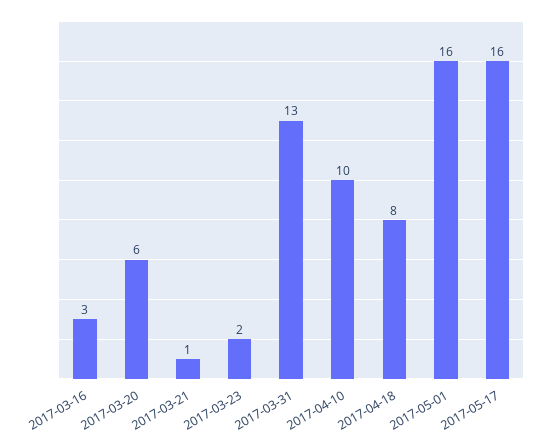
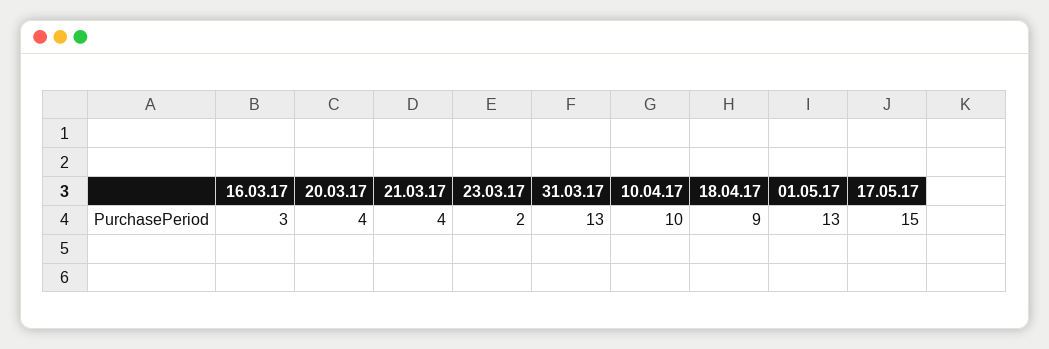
  {
    "2017-03-16": 3,
-   "2017-03-20": 6,
+   "2017-03-20": 4,
-   "2017-03-21": 1,
+   "2017-03-21": 4,
    "2017-03-23": 2,
    "2017-03-31": 13,
    "2017-04-10": 10,
-   "2017-04-18": 8,
+   "2017-04-18": 9,
-   "2017-05-01": 16,
+   "2017-05-01": 13,
-   "2017-05-17": 16
+   "2017-05-17": 15
  }

